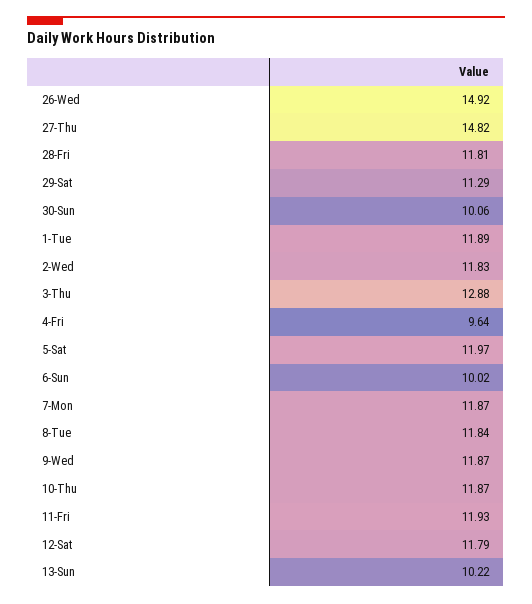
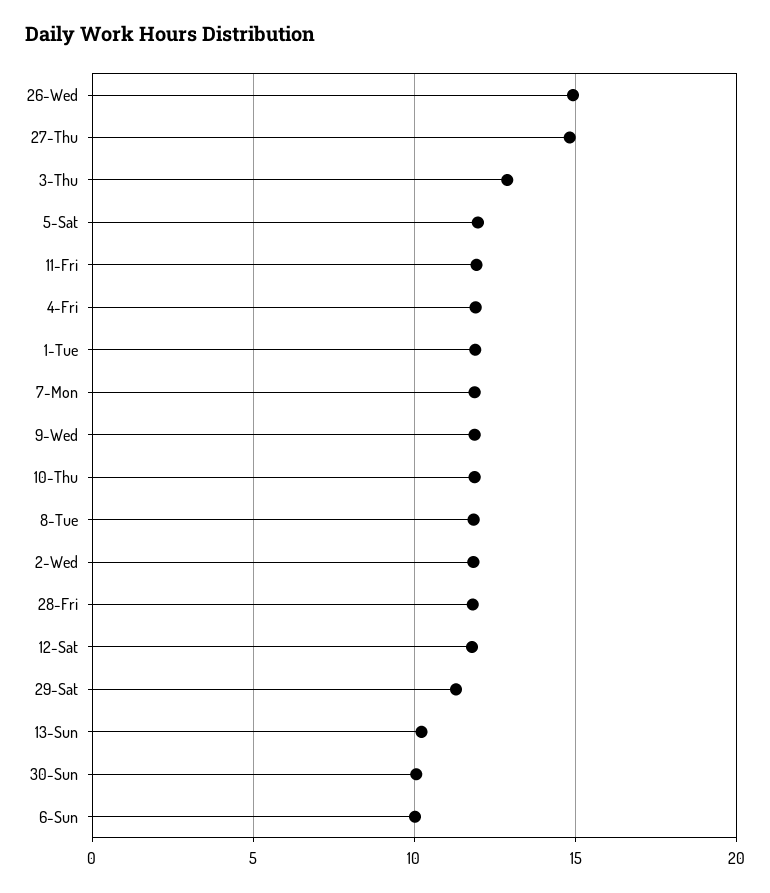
  {
    "26-Wed": 14.92,
    "27-Thu": 14.82,
    "28-Fri": 11.81,
    "29-Sat": 11.29,
    "30-Sun": 10.06,
    "1-Tue": 11.89,
    "2-Wed": 11.83,
    "3-Thu": 12.88,
-   "4-Fri": 9.64,
+   "4-Fri": 12,
    "5-Sat": 11.97,
    "6-Sun": 10.02,
    "7-Mon": 11.87,
    "8-Tue": 11.84,
    "9-Wed": 11.87,
    "10-Thu": 11.87,
    "11-Fri": 11.93,
    "12-Sat": 11.79,
    "13-Sun": 10.22
  }

